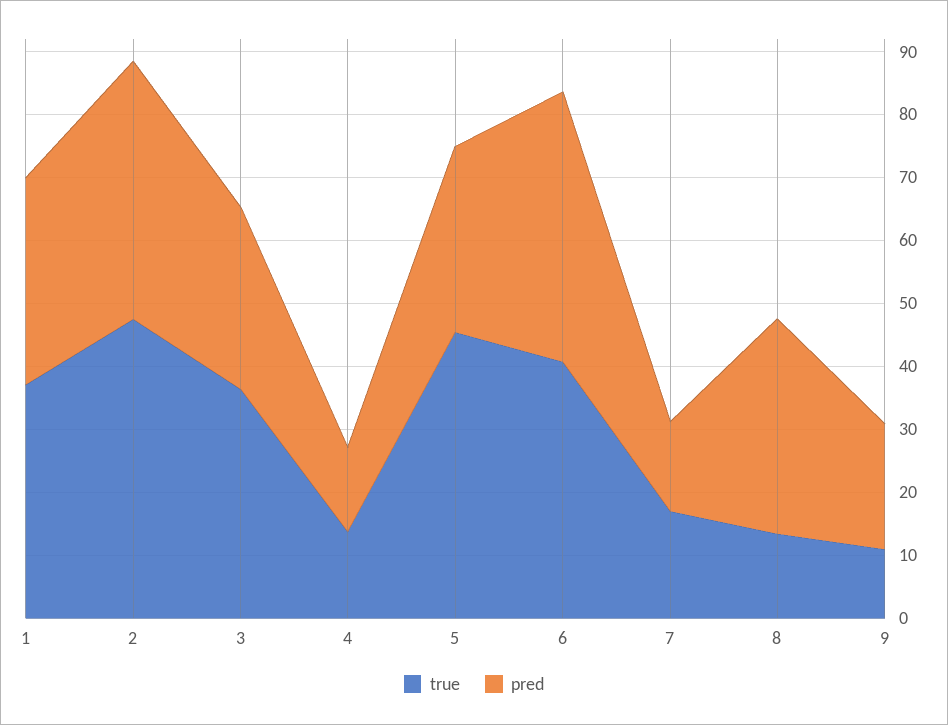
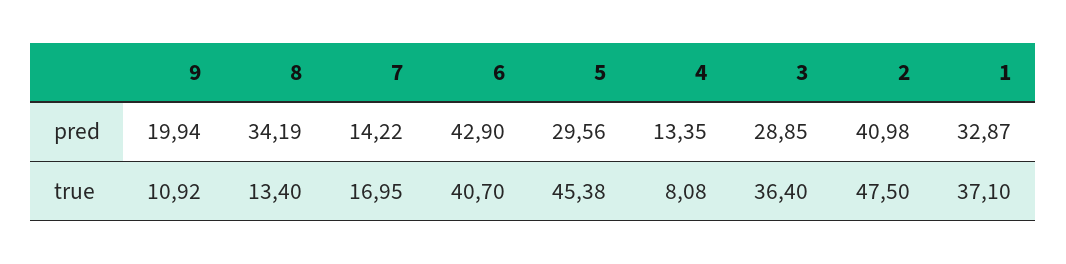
  {
    "true": {
      "1": 37.1,
      "2": 47.5,
      "3": 36.4,
-     "4": 14,
+     "4": 8.08,
      "5": 45.38,
      "6": 40.7,
      "7": 16.95,
      "8": 13.4,
      "9": 10.92
    },
    "pred": {
      "1": 32.87,
      "2": 40.98,
      "3": 28.85,
      "4": 13.35,
      "5": 29.56,
      "6": 42.9,
      "7": 14.22,
      "8": 34.19,
      "9": 19.94
    }
  }

